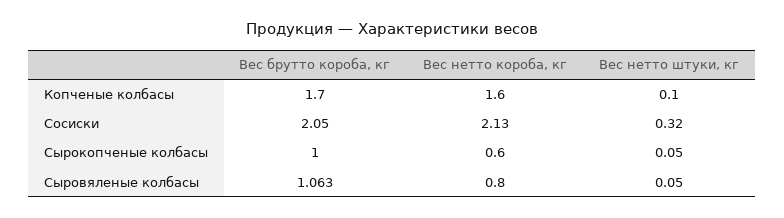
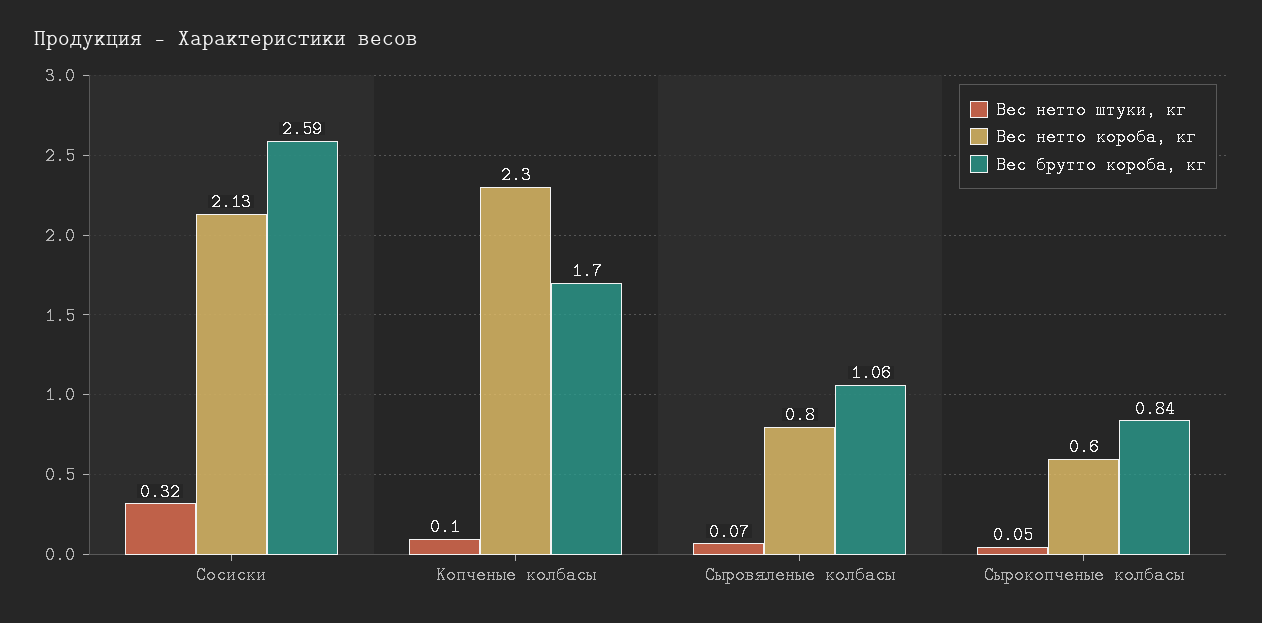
  {
    "Вес брутто короба, кг": {
      "Копченые колбасы": 1.7,
-     "Сосиски": 2.05,
+     "Сосиски": 2.59,
-     "Сырокопченые колбасы": 1,
+     "Сырокопченые колбасы": 0.84,
      "Сыровяленые колбасы": 1.063
    },
    "Вес нетто короба, кг": {
-     "Копченые колбасы": 1.6,
+     "Копченые колбасы": 2.3,
      "Сосиски": 2.13,
      "Сырокопченые колбасы": 0.6,
      "Сыровяленые колбасы": 0.8
    },
    "Вес нетто штуки, кг": {
      "Копченые колбасы": 0.1,
      "Сосиски": 0.32,
      "Сырокопченые колбасы": 0.05,
-     "Сыровяленые колбасы": 0.05
+     "Сыровяленые колбасы": 0.07
    }
  }

